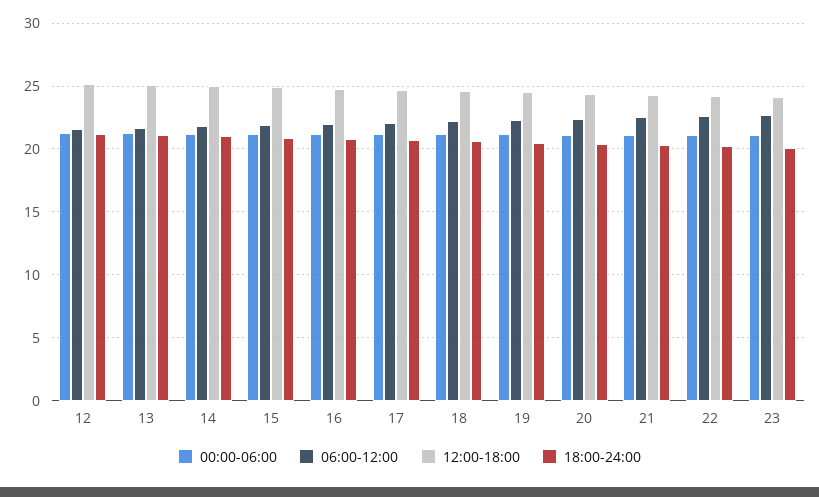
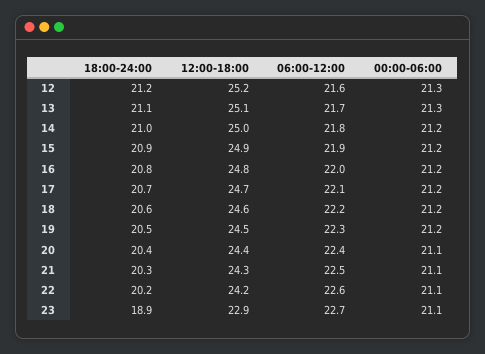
  {
    "00:00-06:00": {
      "12": 21.3,
      "13": 21.3,
      "14": 21.2,
      "15": 21.2,
      "16": 21.2,
      "17": 21.2,
      "18": 21.2,
      "19": 21.2,
      "20": 21.1,
      "21": 21.1,
      "22": 21.1,
      "23": 21.1
    },
    "06:00-12:00": {
      "12": 21.6,
      "13": 21.7,
      "14": 21.8,
      "15": 21.9,
      "16": 22,
      "17": 22.1,
      "18": 22.2,
      "19": 22.3,
      "20": 22.4,
      "21": 22.5,
      "22": 22.6,
      "23": 22.7
    },
    "12:00-18:00": {
      "12": 25.2,
      "13": 25.1,
      "14": 25,
      "15": 24.9,
      "16": 24.8,
      "17": 24.7,
      "18": 24.6,
      "19": 24.5,
      "20": 24.4,
      "21": 24.3,
      "22": 24.2,
-     "23": 24
+     "23": 22.9
    },
    "18:00-24:00": {
      "12": 21.2,
      "13": 21.1,
      "14": 21,
      "15": 20.9,
      "16": 20.8,
      "17": 20.7,
      "18": 20.6,
      "19": 20.5,
      "20": 20.4,
      "21": 20.3,
      "22": 20.2,
-     "23": 20
+     "23": 18.9
    }
  }

